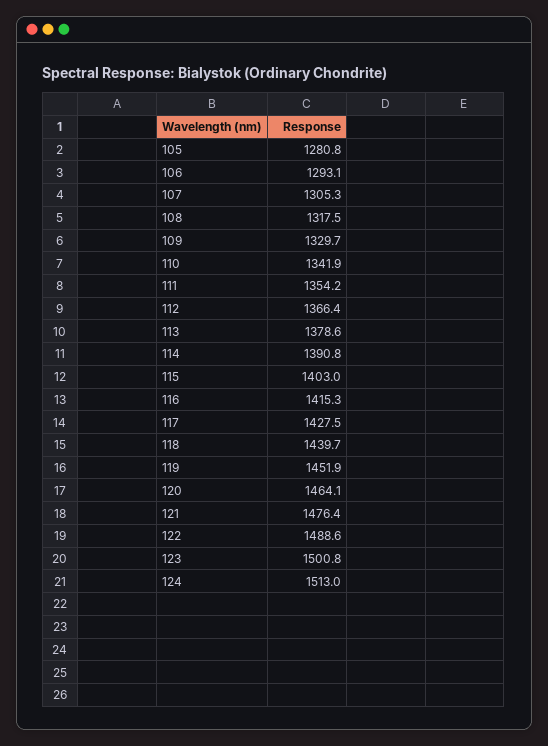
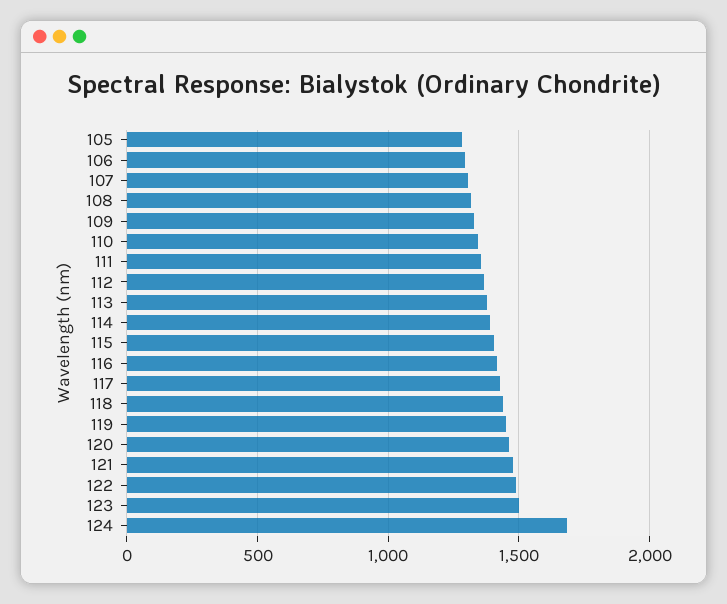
  {
    "105": 1280.8,
    "106": 1293.1,
    "107": 1305.3,
    "108": 1317.5,
    "109": 1329.7,
    "110": 1341.9,
    "111": 1354.2,
    "112": 1366.4,
    "113": 1378.6,
    "114": 1390.8,
    "115": 1403,
    "116": 1415.3,
    "117": 1427.5,
    "118": 1439.7,
    "119": 1451.9,
    "120": 1464.1,
    "121": 1476.4,
    "122": 1488.6,
    "123": 1500.8,
-   "124": 1513
+   "124": 1700
  }

